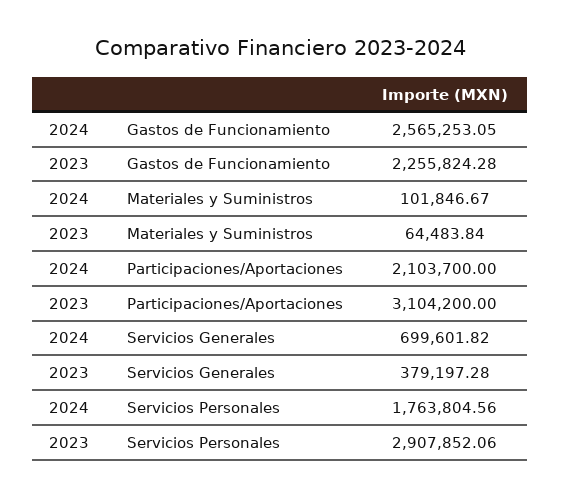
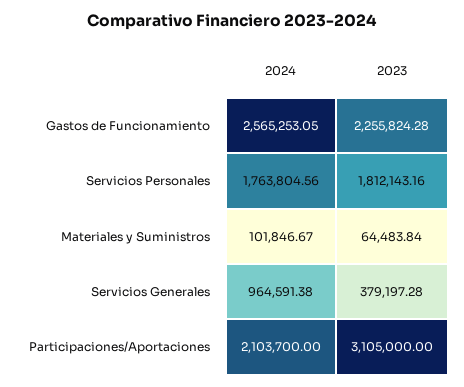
  {
    "2024": {
      "Gastos de Funcionamiento": 2565253.05,
      "Materiales y Suministros": 101846.67,
      "Participaciones/Aportaciones": 2103700,
-     "Servicios Generales": 699601.82,
+     "Servicios Generales": 964591.38,
      "Servicios Personales": 1763804.56
    },
    "2023": {
      "Gastos de Funcionamiento": 2255824.28,
      "Materiales y Suministros": 64483.84,
-     "Participaciones/Aportaciones": 3104200,
+     "Participaciones/Aportaciones": 3105000,
      "Servicios Generales": 379197.28,
-     "Servicios Personales": 2907852.06
+     "Servicios Personales": 1812143.16
    }
  }

